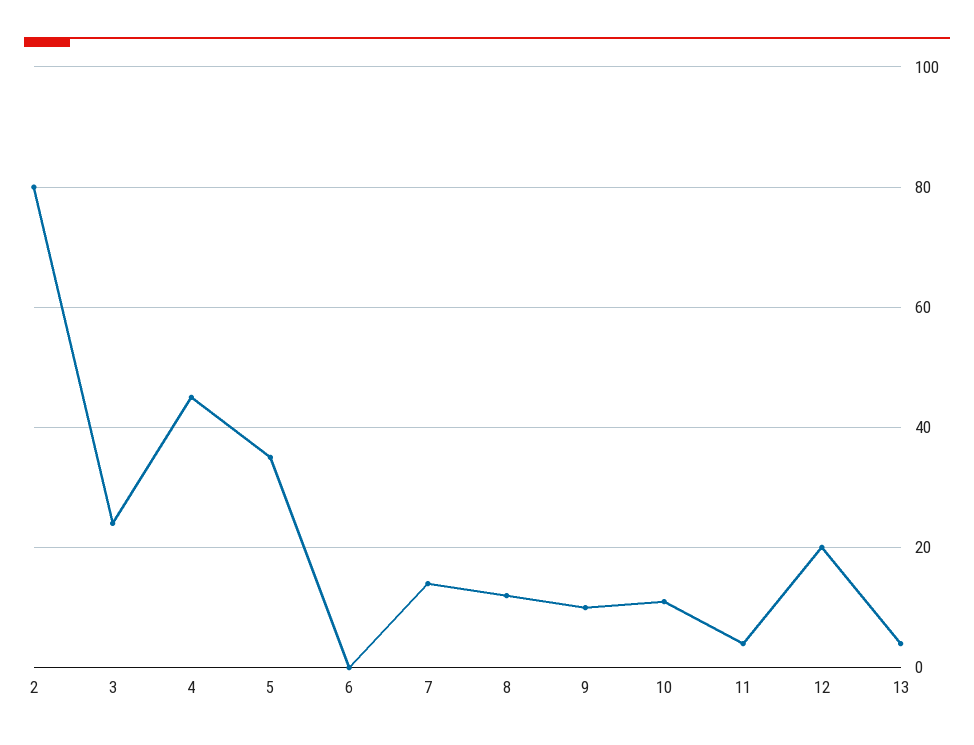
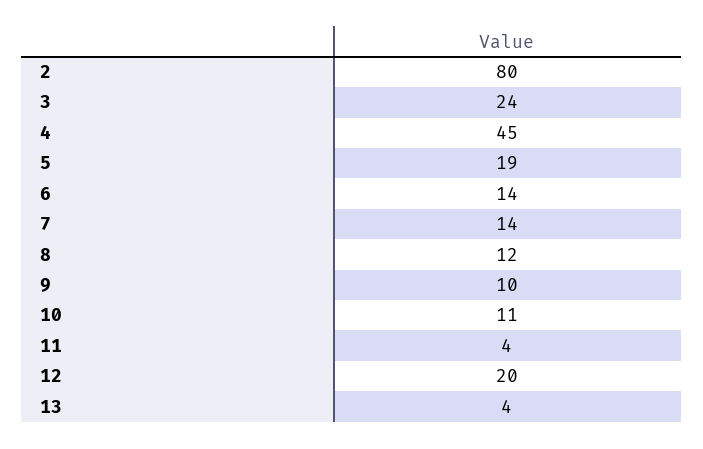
  {
    "2": 80,
    "3": 24,
    "4": 45,
-   "5": 35,
+   "5": 19,
-   "6": 0,
+   "6": 14,
    "7": 14,
    "8": 12,
    "9": 10,
    "10": 11,
    "11": 4,
    "12": 20,
    "13": 4
  }

